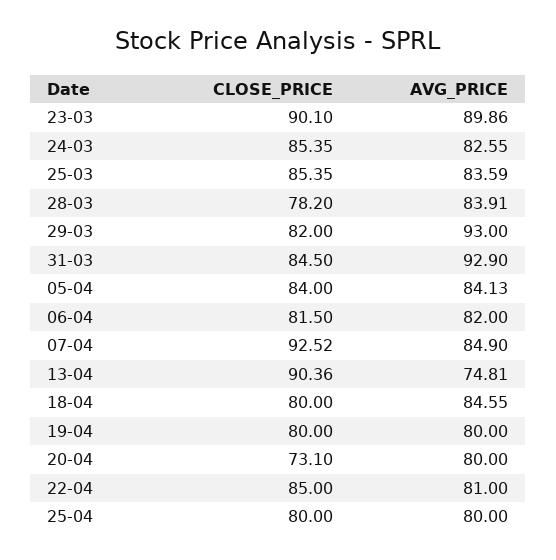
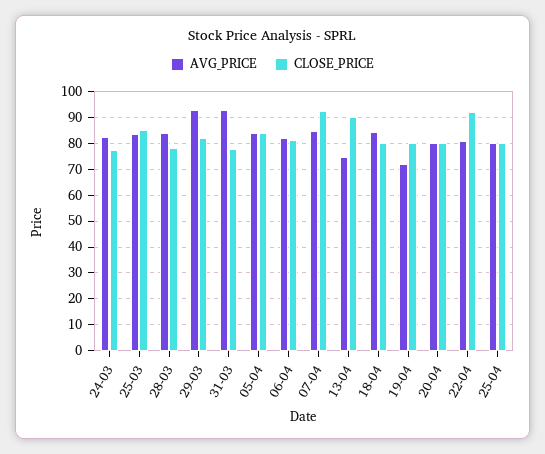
  {
    "CLOSE_PRICE": {
-     "23-03": 90.1,
-     "24-03": 85.35,
+     "24-03": 77.5,
      "25-03": 85.35,
      "28-03": 78.2,
      "29-03": 82,
-     "31-03": 84.5,
+     "31-03": 77.5,
      "05-04": 84,
      "06-04": 81.5,
      "07-04": 92.52,
      "13-04": 90.36,
      "18-04": 80,
      "19-04": 80,
-     "20-04": 73.1,
+     "20-04": 80,
-     "22-04": 85,
+     "22-04": 92.5,
      "25-04": 80
    },
    "AVG_PRICE": {
-     "23-03": 89.86,
      "24-03": 82.55,
      "25-03": 83.59,
      "28-03": 83.91,
      "29-03": 93,
      "31-03": 92.9,
      "05-04": 84.13,
      "06-04": 82,
      "07-04": 84.9,
      "13-04": 74.81,
      "18-04": 84.55,
-     "19-04": 80,
+     "19-04": 72.5,
      "20-04": 80,
      "22-04": 81,
      "25-04": 80
    }
  }

